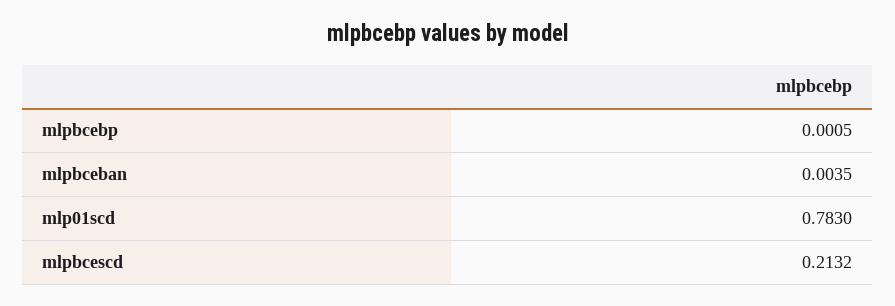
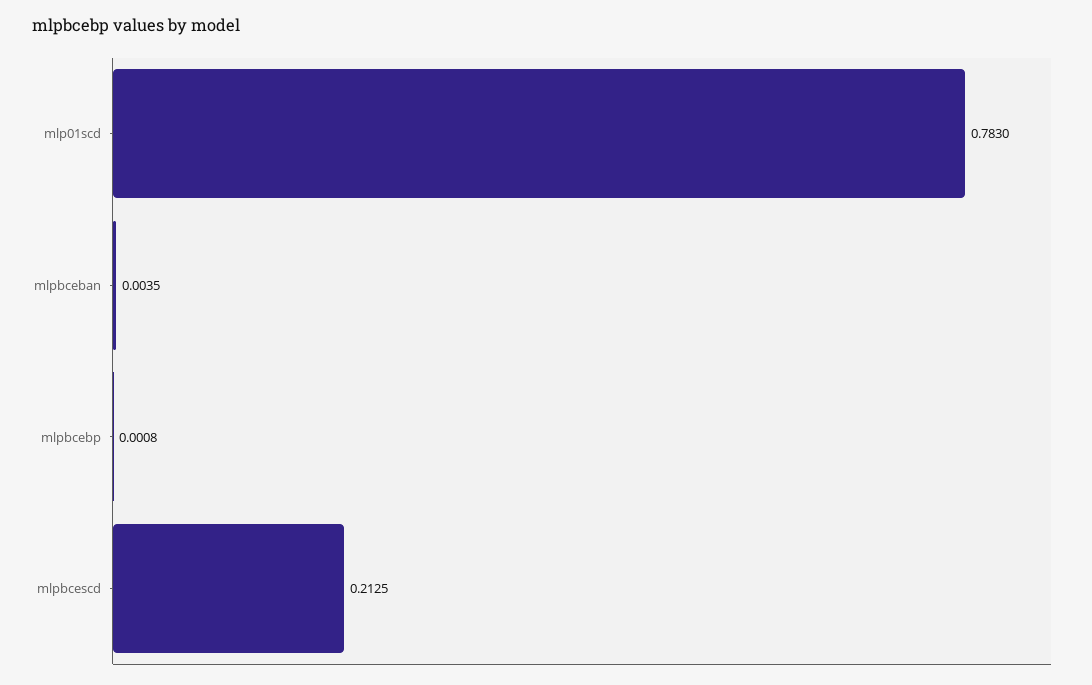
  {
-   "mlpbcebp": 0.0005,
+   "mlpbcebp": 0.0008,
    "mlpbceban": 0.0035,
    "mlp01scd": 0.783,
-   "mlpbcescd": 0.2132
+   "mlpbcescd": 0.2125
  }

